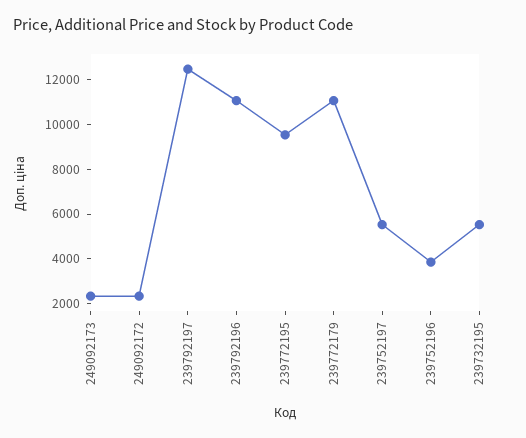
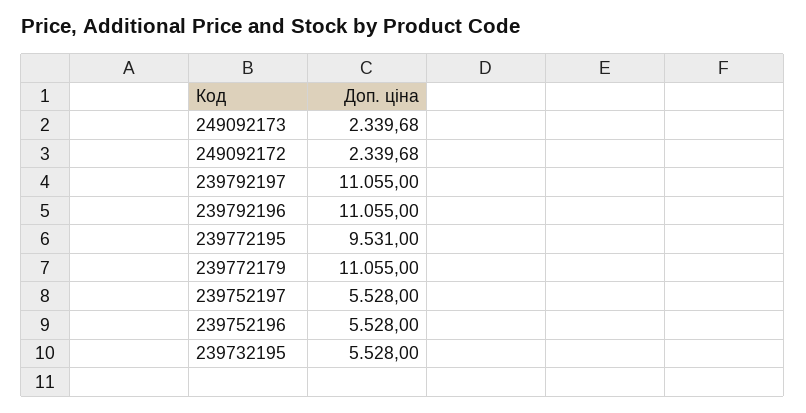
  {
    "249092173": 2339.68,
    "249092172": 2339.68,
-   "239792197": 12500,
+   "239792197": 11055,
    "239792196": 11055,
    "239772195": 9531,
    "239772179": 11055,
    "239752197": 5528,
-   "239752196": 4000,
+   "239752196": 5528,
    "239732195": 5528
  }

